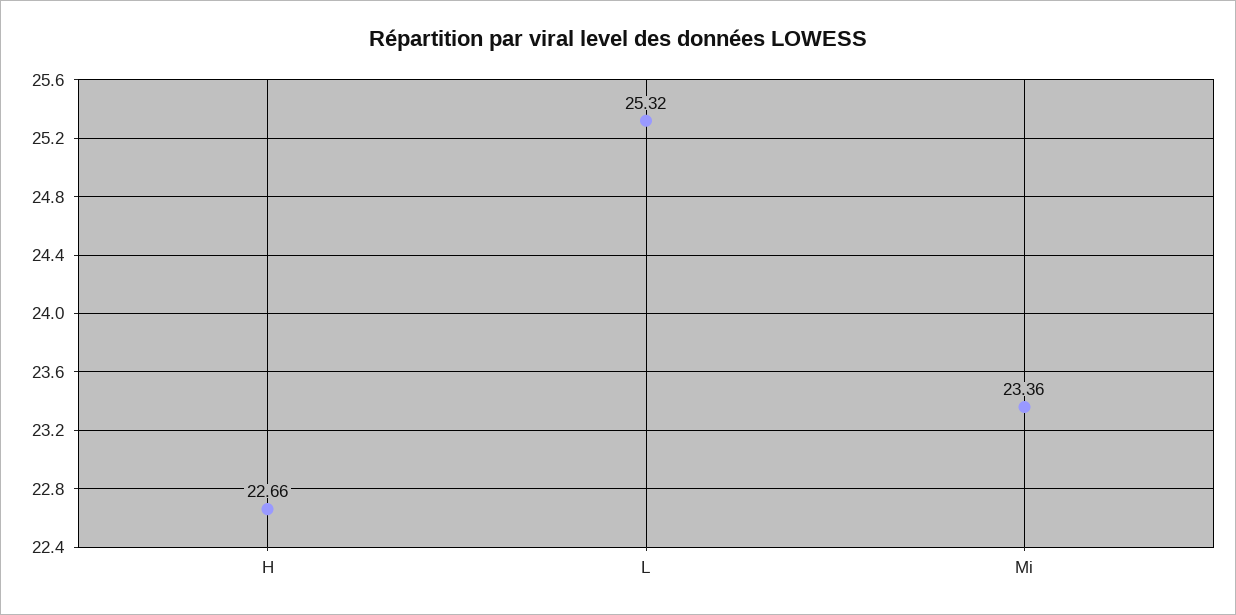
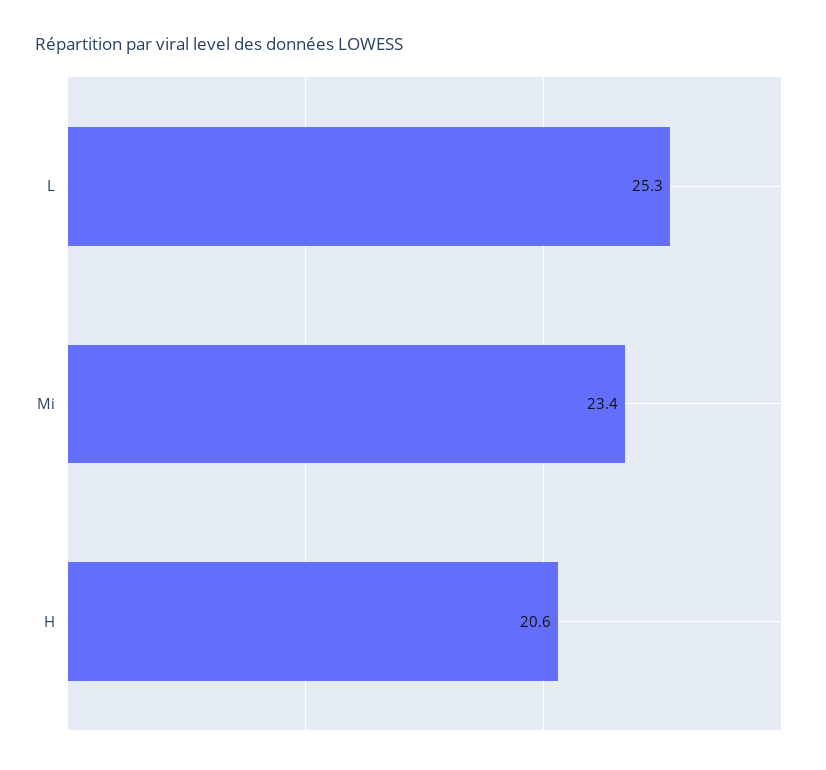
  {
-   "H": 22.66,
+   "H": 20.6,
    "L": 25.32,
    "Mi": 23.36
  }

